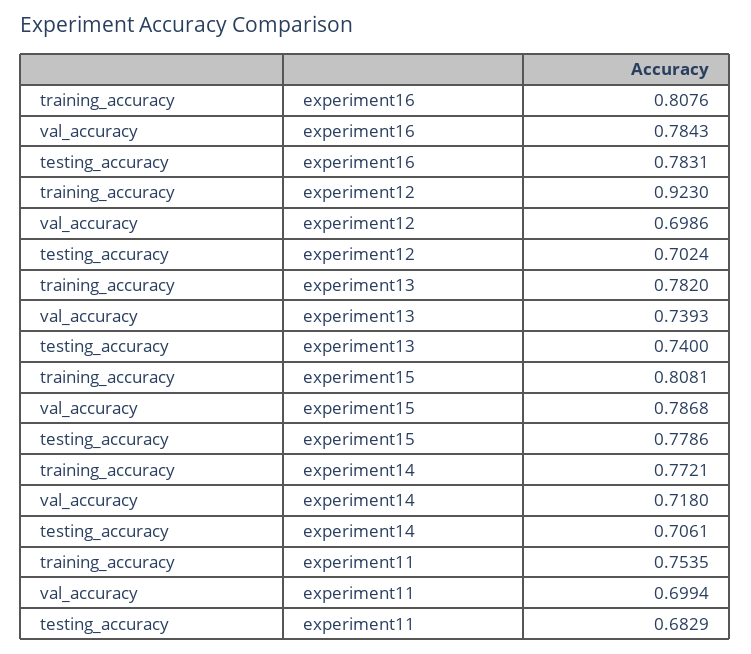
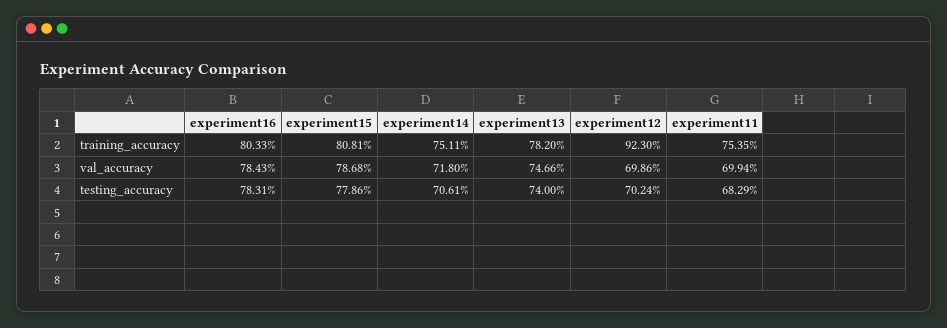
  {
    "training_accuracy": {
-     "experiment16": 0.8076,
+     "experiment16": 0.8033,
      "experiment12": 0.923,
      "experiment13": 0.782,
      "experiment15": 0.8081,
-     "experiment14": 0.7721,
+     "experiment14": 0.7511,
      "experiment11": 0.7535
    },
    "val_accuracy": {
      "experiment16": 0.7843,
      "experiment12": 0.6986,
-     "experiment13": 0.7393,
+     "experiment13": 0.7466,
      "experiment15": 0.7868,
      "experiment14": 0.718,
      "experiment11": 0.6994
    },
    "testing_accuracy": {
      "experiment16": 0.7831,
      "experiment12": 0.7024,
      "experiment13": 0.74,
      "experiment15": 0.7786,
      "experiment14": 0.7061,
      "experiment11": 0.6829
    }
  }

